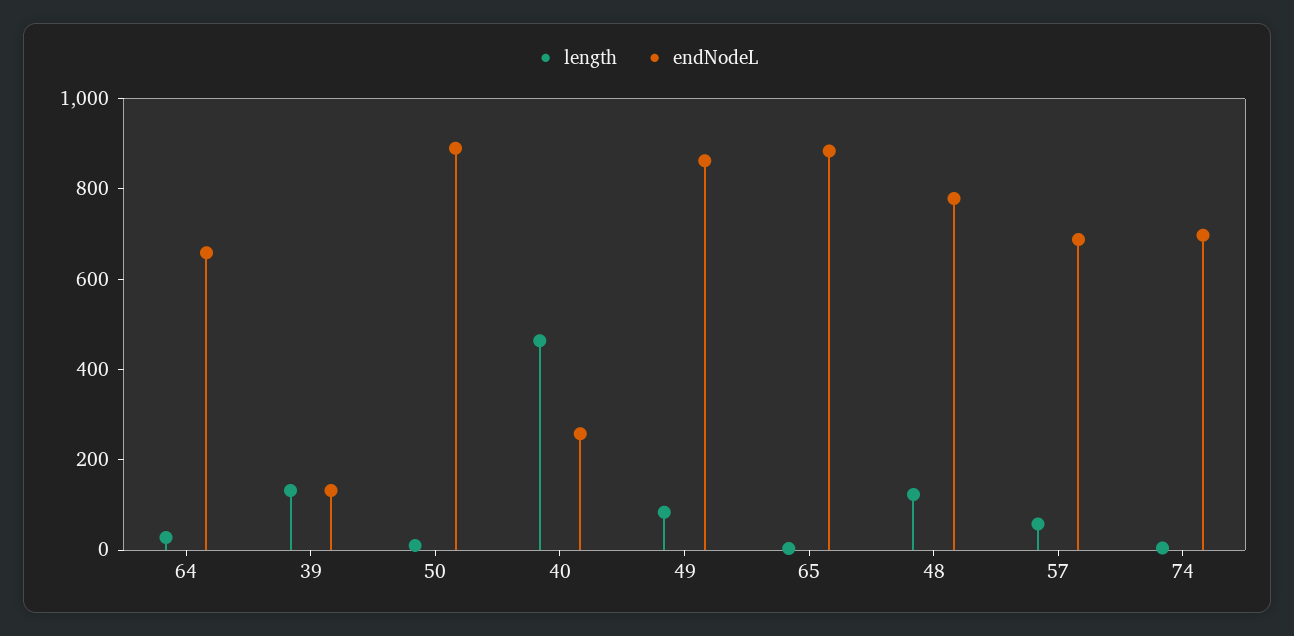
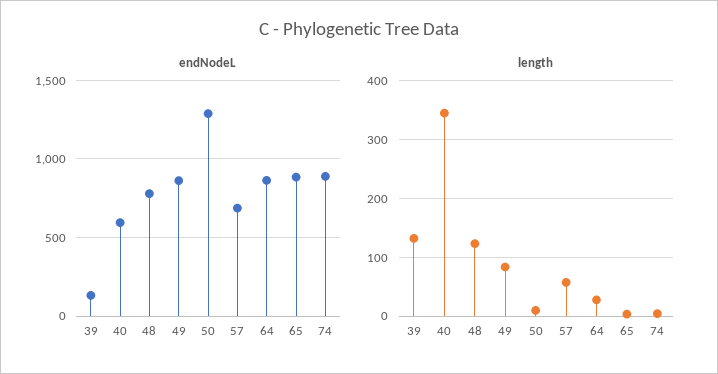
  {
    "length": {
      "64": 20,
      "39": 140,
      "50": 20,
-     "40": 450,
+     "40": 340,
      "49": 80,
      "65": 0,
      "48": 120,
      "57": 60,
      "74": 0
    },
    "endNodeL": {
-     "64": 650,
+     "64": 850,
      "39": 150,
-     "50": 900,
+     "50": 1300,
-     "40": 250,
+     "40": 600,
      "49": 850,
      "65": 900,
      "48": 800,
      "57": 700,
-     "74": 700
+     "74": 900
    }
  }

